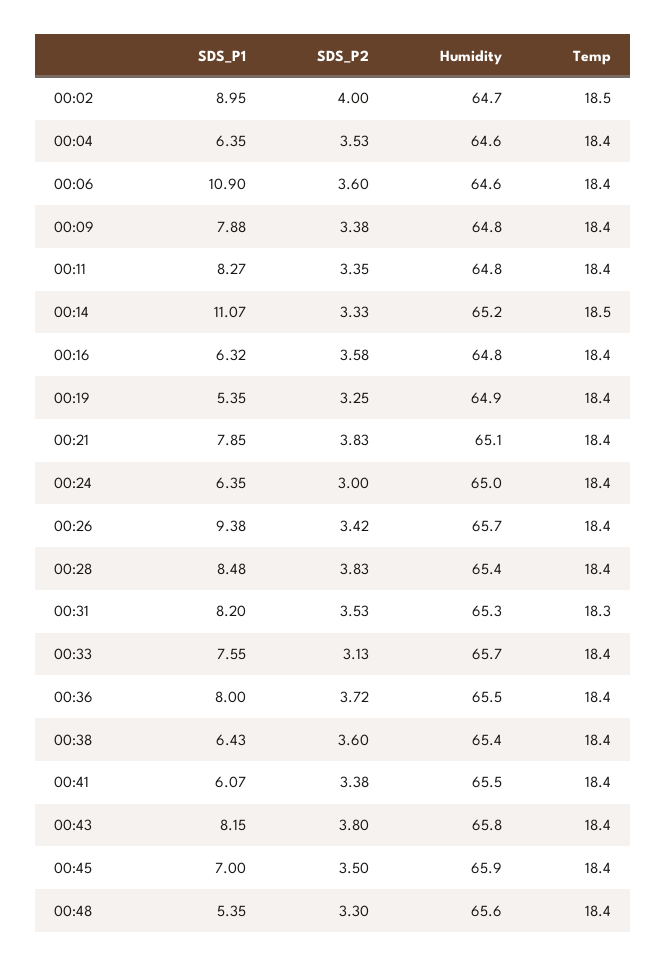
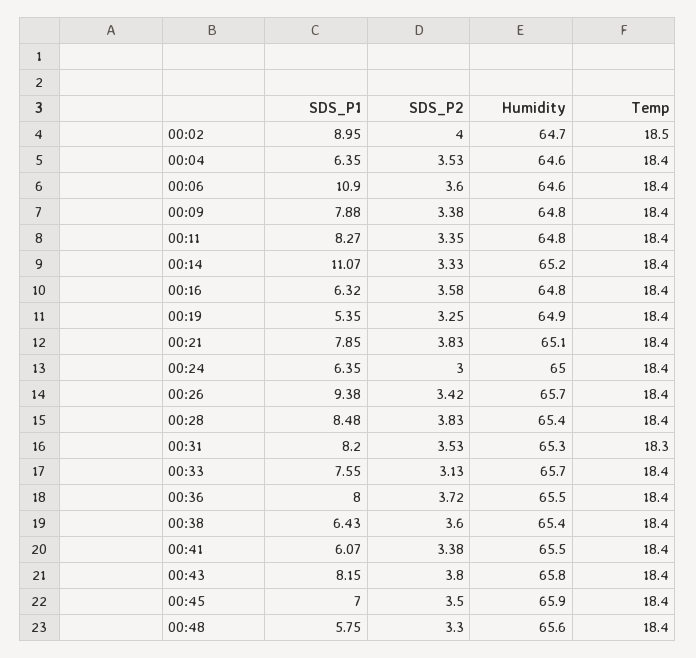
  {
    "SDS_P1": {
      "00:02": 8.95,
      "00:04": 6.35,
      "00:06": 10.9,
      "00:09": 7.88,
      "00:11": 8.27,
      "00:14": 11.07,
      "00:16": 6.32,
      "00:19": 5.35,
      "00:21": 7.85,
      "00:24": 6.35,
      "00:26": 9.38,
      "00:28": 8.48,
      "00:31": 8.2,
      "00:33": 7.55,
      "00:36": 8,
      "00:38": 6.43,
      "00:41": 6.07,
      "00:43": 8.15,
      "00:45": 7,
-     "00:48": 5.35
+     "00:48": 5.75
    },
    "SDS_P2": {
      "00:02": 4,
      "00:04": 3.53,
      "00:06": 3.6,
      "00:09": 3.38,
      "00:11": 3.35,
      "00:14": 3.33,
      "00:16": 3.58,
      "00:19": 3.25,
      "00:21": 3.83,
      "00:24": 3,
      "00:26": 3.42,
      "00:28": 3.83,
      "00:31": 3.53,
      "00:33": 3.13,
      "00:36": 3.72,
      "00:38": 3.6,
      "00:41": 3.38,
      "00:43": 3.8,
      "00:45": 3.5,
      "00:48": 3.3
    },
    "Humidity": {
      "00:02": 64.7,
      "00:04": 64.6,
      "00:06": 64.6,
      "00:09": 64.8,
      "00:11": 64.8,
      "00:14": 65.2,
      "00:16": 64.8,
      "00:19": 64.9,
      "00:21": 65.1,
      "00:24": 65,
      "00:26": 65.7,
      "00:28": 65.4,
      "00:31": 65.3,
      "00:33": 65.7,
      "00:36": 65.5,
      "00:38": 65.4,
      "00:41": 65.5,
      "00:43": 65.8,
      "00:45": 65.9,
      "00:48": 65.6
    },
    "Temp": {
      "00:02": 18.5,
      "00:04": 18.4,
      "00:06": 18.4,
      "00:09": 18.4,
      "00:11": 18.4,
-     "00:14": 18.5,
+     "00:14": 18.4,
      "00:16": 18.4,
      "00:19": 18.4,
      "00:21": 18.4,
      "00:24": 18.4,
      "00:26": 18.4,
      "00:28": 18.4,
      "00:31": 18.3,
      "00:33": 18.4,
      "00:36": 18.4,
      "00:38": 18.4,
      "00:41": 18.4,
      "00:43": 18.4,
      "00:45": 18.4,
      "00:48": 18.4
    }
  }

